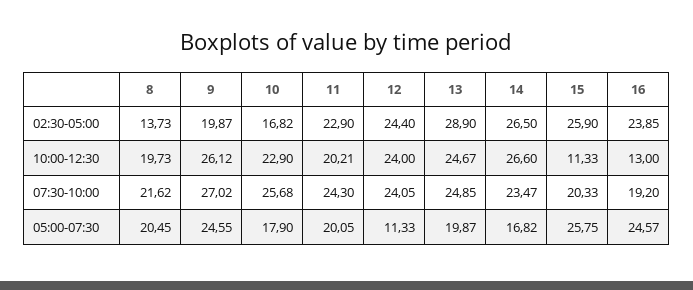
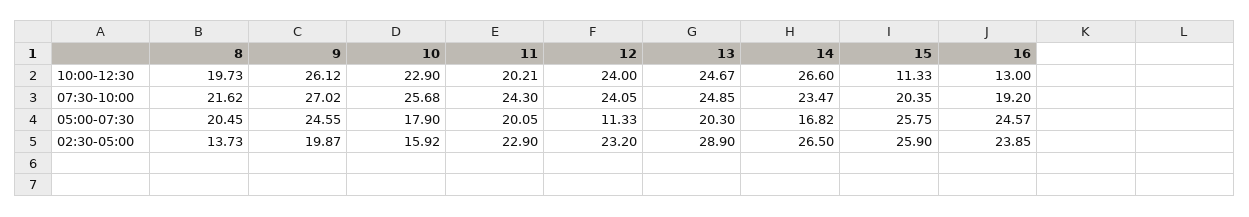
  {
    "8": {
      "02:30-05:00": 13.73,
      "10:00-12:30": 19.73,
      "07:30-10:00": 21.62,
      "05:00-07:30": 20.45
    },
    "9": {
      "02:30-05:00": 19.87,
      "10:00-12:30": 26.12,
      "07:30-10:00": 27.02,
      "05:00-07:30": 24.55
    },
    "10": {
-     "02:30-05:00": 16.82,
+     "02:30-05:00": 15.92,
      "10:00-12:30": 22.9,
      "07:30-10:00": 25.68,
      "05:00-07:30": 17.9
    },
    "11": {
      "02:30-05:00": 22.9,
      "10:00-12:30": 20.21,
      "07:30-10:00": 24.3,
      "05:00-07:30": 20.05
    },
    "12": {
-     "02:30-05:00": 24.4,
+     "02:30-05:00": 23.2,
      "10:00-12:30": 24,
      "07:30-10:00": 24.05,
      "05:00-07:30": 11.33
    },
    "13": {
      "02:30-05:00": 28.9,
      "10:00-12:30": 24.67,
      "07:30-10:00": 24.85,
-     "05:00-07:30": 19.87
+     "05:00-07:30": 20.3
    },
    "14": {
      "02:30-05:00": 26.5,
      "10:00-12:30": 26.6,
      "07:30-10:00": 23.47,
      "05:00-07:30": 16.82
    },
    "15": {
      "02:30-05:00": 25.9,
      "10:00-12:30": 11.33,
-     "07:30-10:00": 20.33,
+     "07:30-10:00": 20.35,
      "05:00-07:30": 25.75
    },
    "16": {
      "02:30-05:00": 23.85,
      "10:00-12:30": 13,
      "07:30-10:00": 19.2,
      "05:00-07:30": 24.57
    }
  }

